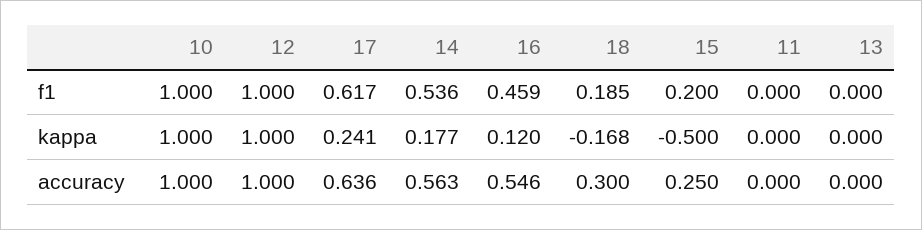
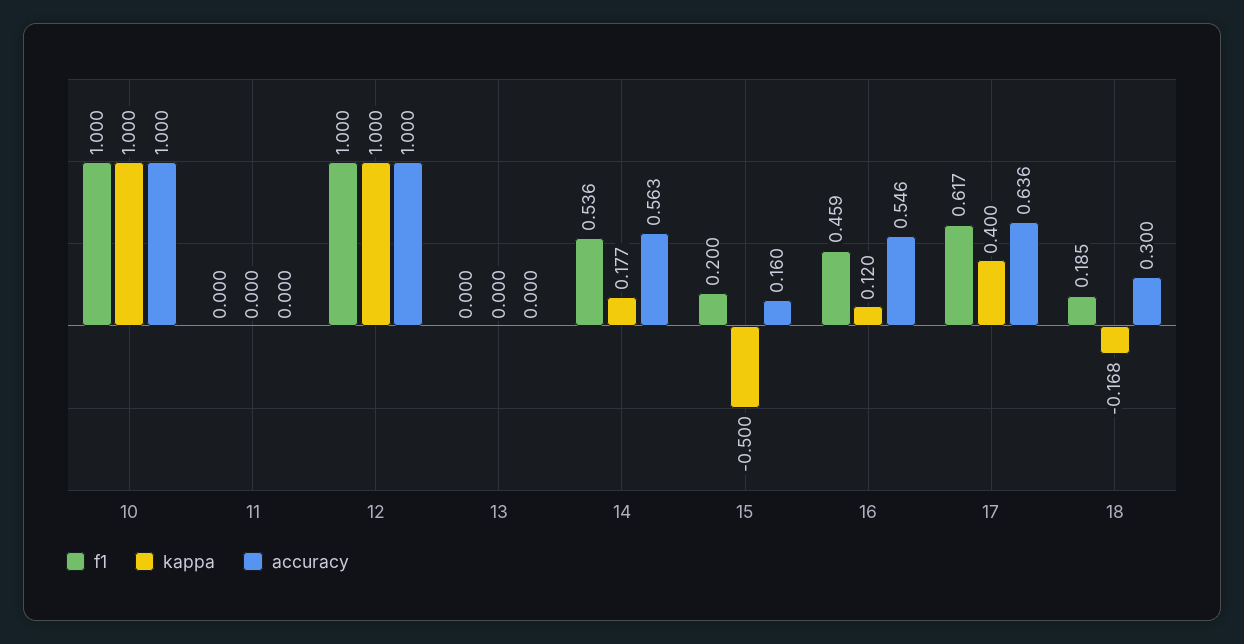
  {
    "f1": {
      "10": 1,
      "12": 1,
      "17": 0.617,
      "14": 0.536,
      "16": 0.459,
      "18": 0.185,
      "15": 0.2,
      "11": 0,
      "13": 0
    },
    "kappa": {
      "10": 1,
      "12": 1,
-     "17": 0.241,
+     "17": 0.4,
      "14": 0.177,
      "16": 0.12,
      "18": -0.168,
      "15": -0.5,
      "11": 0,
      "13": 0
    },
    "accuracy": {
      "10": 1,
      "12": 1,
      "17": 0.636,
      "14": 0.563,
      "16": 0.546,
      "18": 0.3,
-     "15": 0.25,
+     "15": 0.16,
      "11": 0,
      "13": 0
    }
  }

